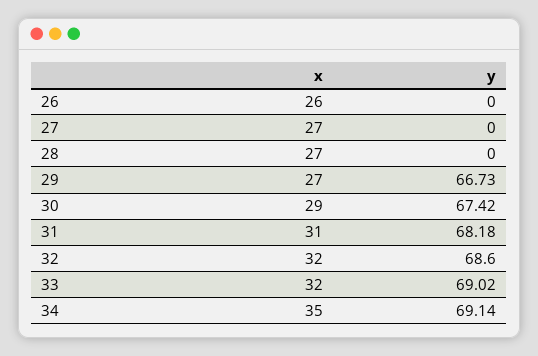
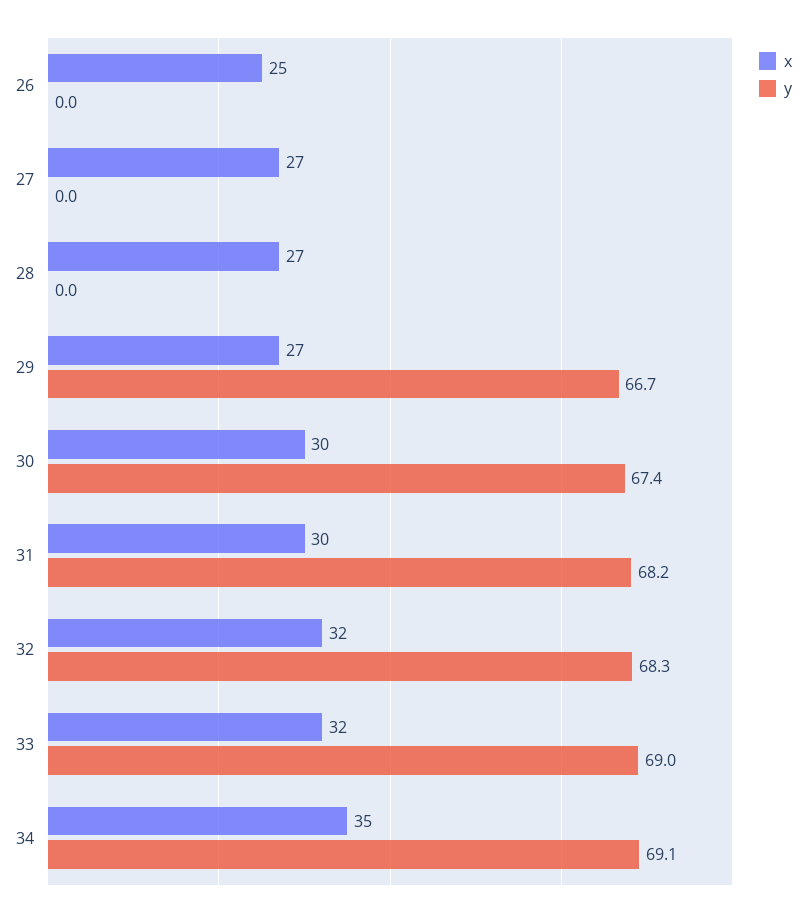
  {
    "x": {
-     "26": 26,
+     "26": 25,
      "27": 27,
      "28": 27,
      "29": 27,
-     "30": 29,
+     "30": 30,
-     "31": 31,
+     "31": 30,
      "32": 32,
      "33": 32,
      "34": 35
    },
    "y": {
      "26": 0,
      "27": 0,
      "28": 0,
      "29": 66.73,
      "30": 67.42,
      "31": 68.18,
-     "32": 68.6,
+     "32": 68.3,
      "33": 69.02,
      "34": 69.14
    }
  }

